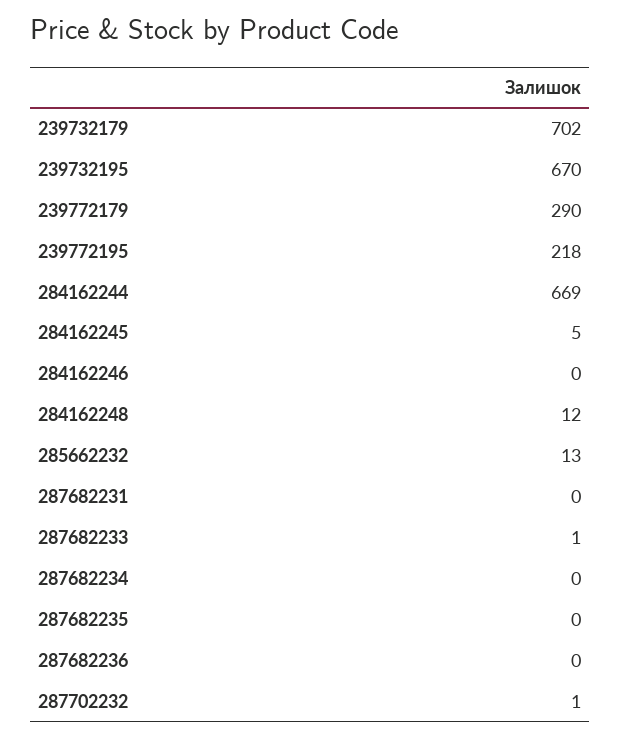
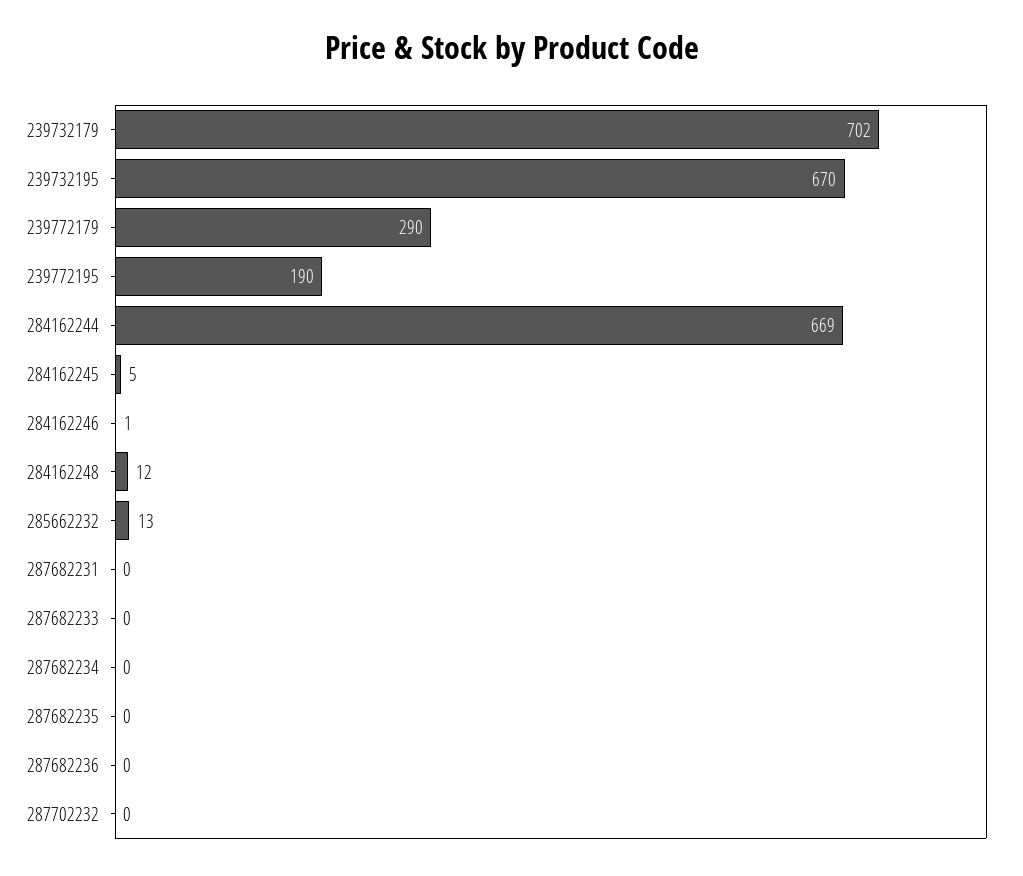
  {
    "239732179": 702,
    "239732195": 670,
    "239772179": 290,
-   "239772195": 218,
+   "239772195": 190,
    "284162244": 669,
    "284162245": 5,
-   "284162246": 0,
+   "284162246": 1,
    "284162248": 12,
    "285662232": 13,
    "287682231": 0,
-   "287682233": 1,
+   "287682233": 0,
    "287682234": 0,
    "287682235": 0,
    "287682236": 0,
-   "287702232": 1
+   "287702232": 0
  }

